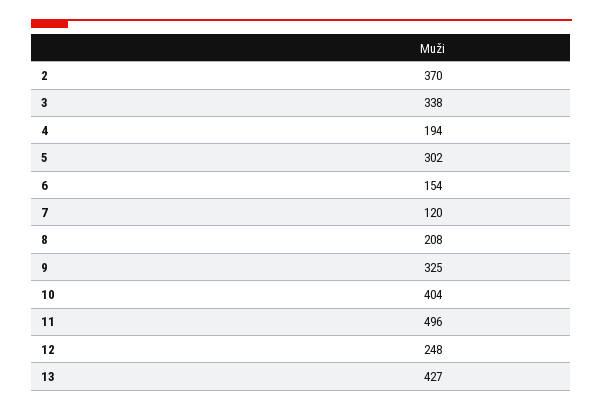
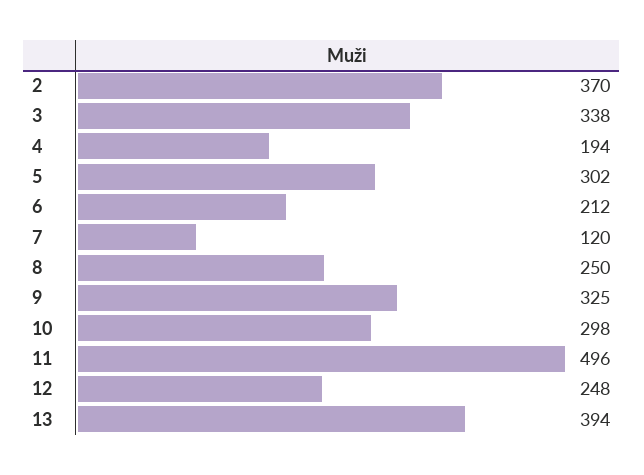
  {
    "2": 370,
    "3": 338,
    "4": 194,
    "5": 302,
-   "6": 154,
+   "6": 212,
    "7": 120,
-   "8": 208,
+   "8": 250,
    "9": 325,
-   "10": 404,
+   "10": 298,
    "11": 496,
    "12": 248,
-   "13": 427
+   "13": 394
  }

